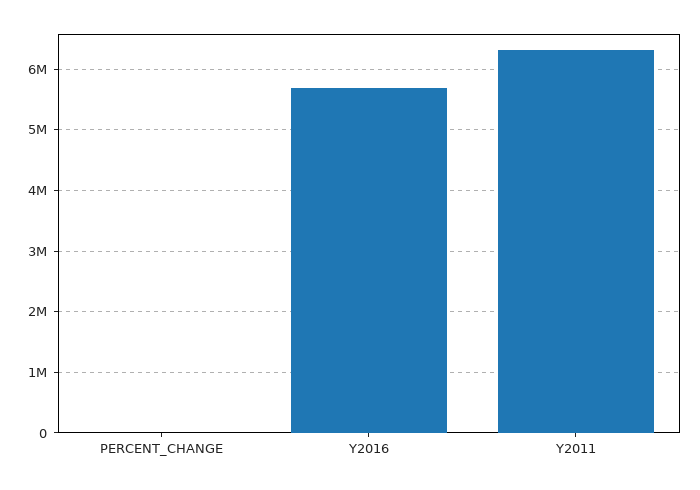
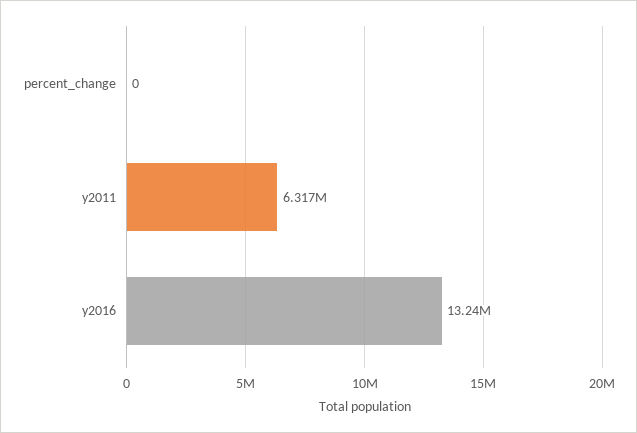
  {
    "PERCENT_CHANGE": 0,
-   "Y2016": 5700000,
+   "Y2016": 13240000,
    "Y2011": 6317000
  }

